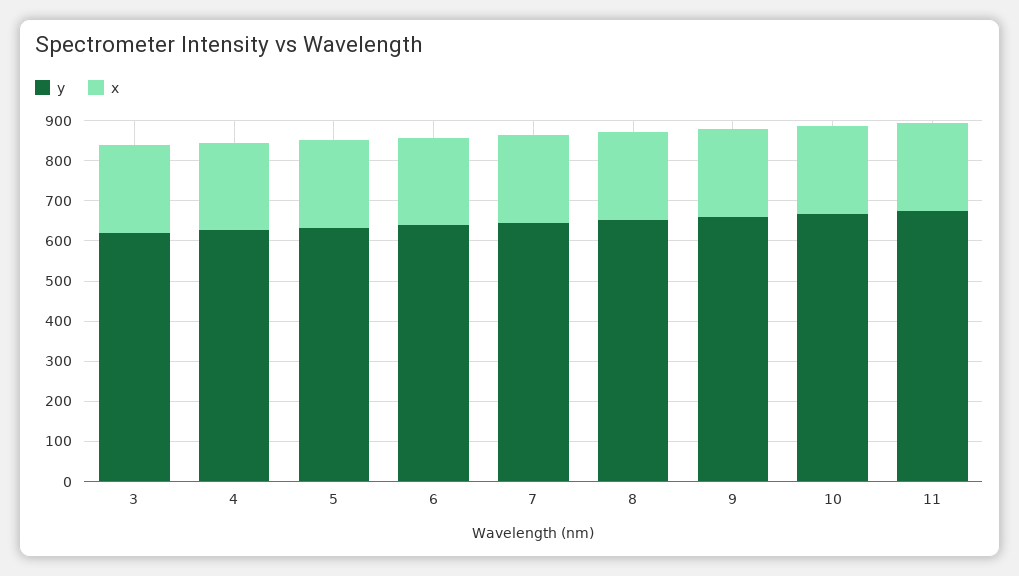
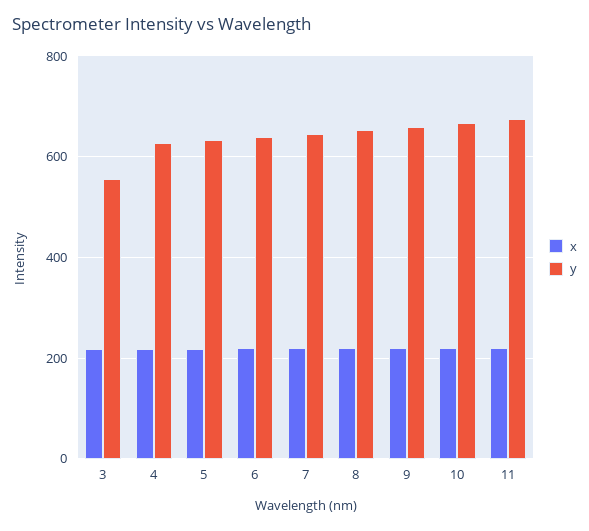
  {
    "y": {
-     "3": 620,
+     "3": 560,
      "4": 620,
      "5": 640,
      "6": 640,
      "7": 640,
      "8": 660,
      "9": 660,
      "10": 660,
      "11": 680
    },
    "x": {
      "3": 220,
      "4": 220,
      "5": 220,
      "6": 220,
      "7": 220,
      "8": 220,
      "9": 220,
      "10": 220,
      "11": 220
    }
  }

